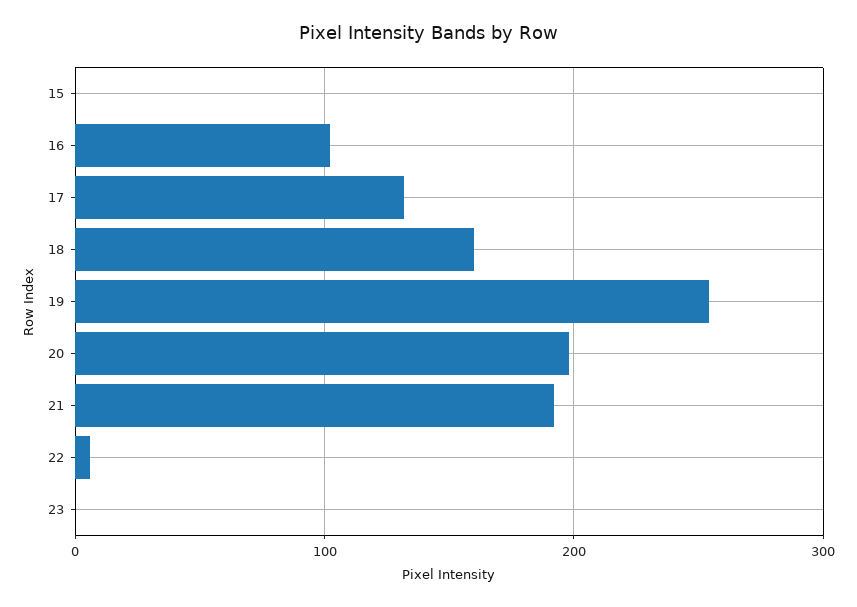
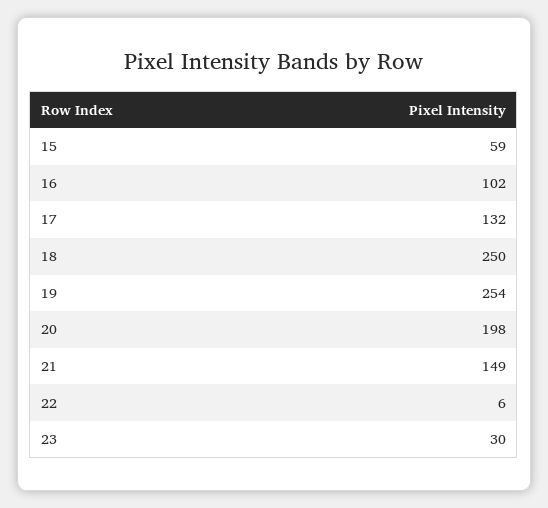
  {
-   "15": 0,
+   "15": 59,
    "16": 102,
    "17": 132,
-   "18": 160,
+   "18": 250,
    "19": 254,
    "20": 198,
-   "21": 190,
+   "21": 149,
    "22": 6,
-   "23": 0
+   "23": 30
  }

